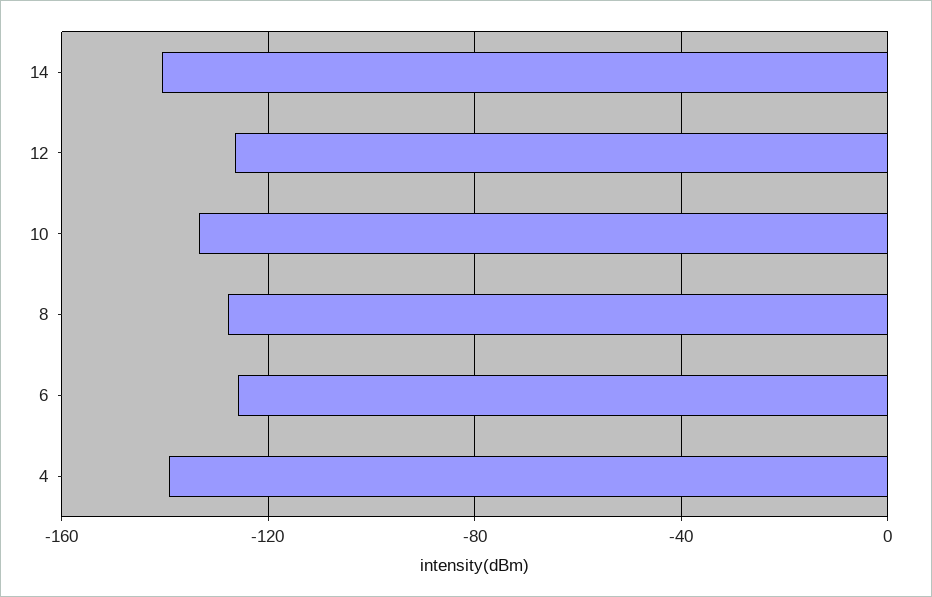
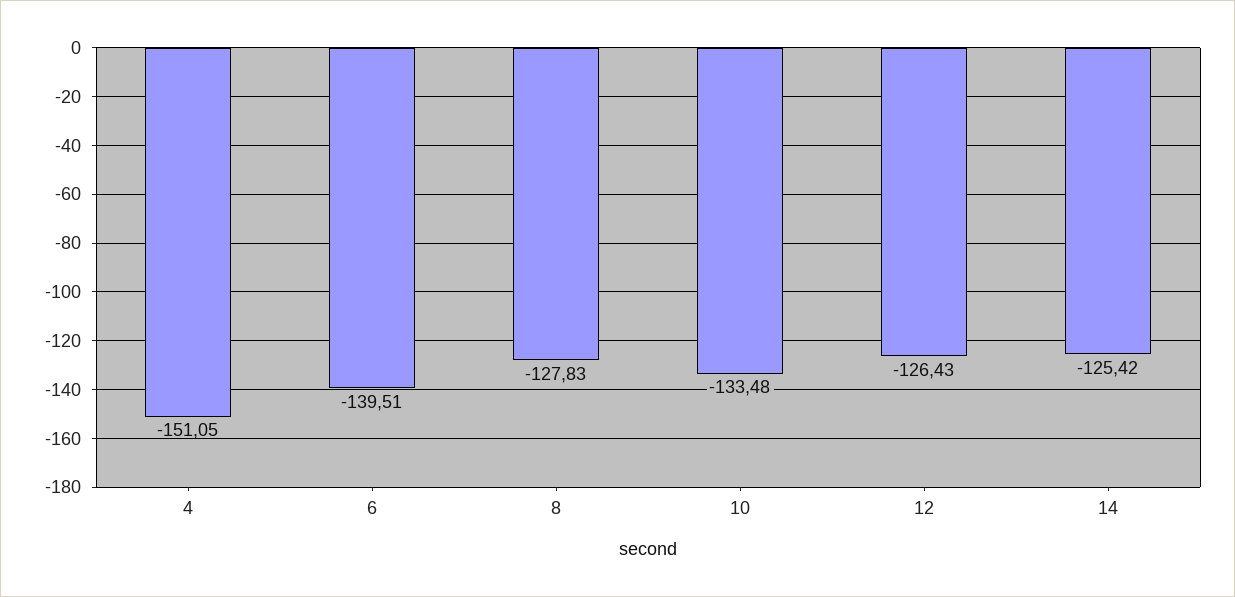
  {
-   "14": -140,
+   "14": -125.42,
    "12": -126.43,
    "10": -133.48,
    "8": -127.83,
-   "6": -125,
+   "6": -139.51,
-   "4": -140
+   "4": -151.05
  }

